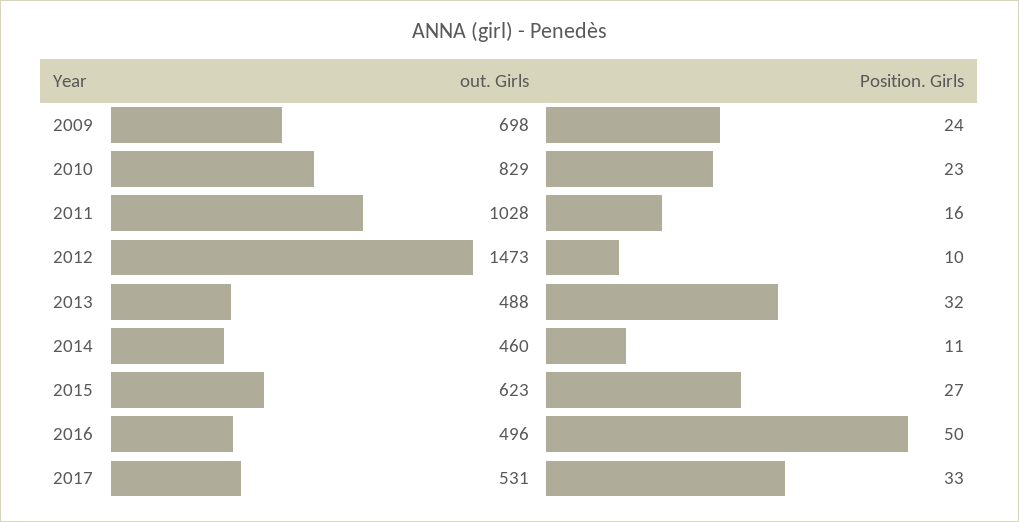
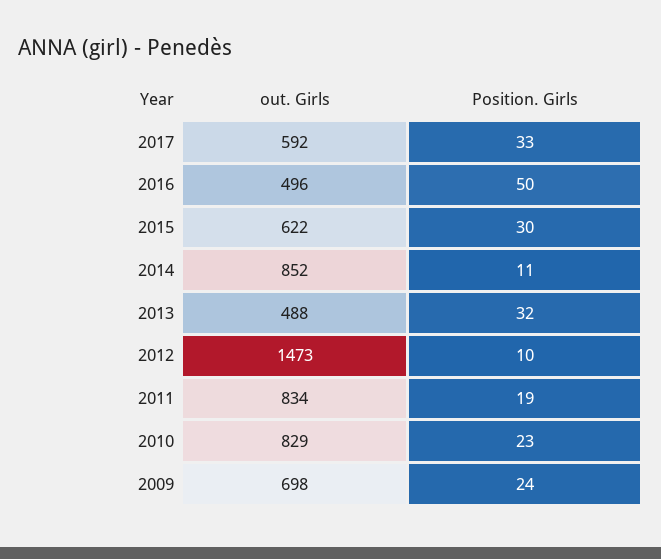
  {
    "out. Girls": {
      "2009": 698,
      "2010": 829,
-     "2011": 1028,
+     "2011": 834,
      "2012": 1473,
      "2013": 488,
-     "2014": 460,
+     "2014": 852,
-     "2015": 623,
+     "2015": 622,
      "2016": 496,
-     "2017": 531
+     "2017": 592
    },
    "Position. Girls": {
      "2009": 24,
      "2010": 23,
-     "2011": 16,
+     "2011": 19,
      "2012": 10,
      "2013": 32,
      "2014": 11,
-     "2015": 27,
+     "2015": 30,
      "2016": 50,
      "2017": 33
    }
  }

